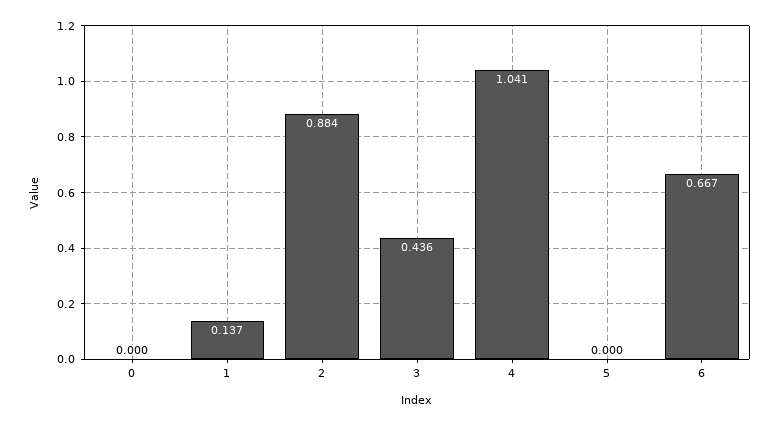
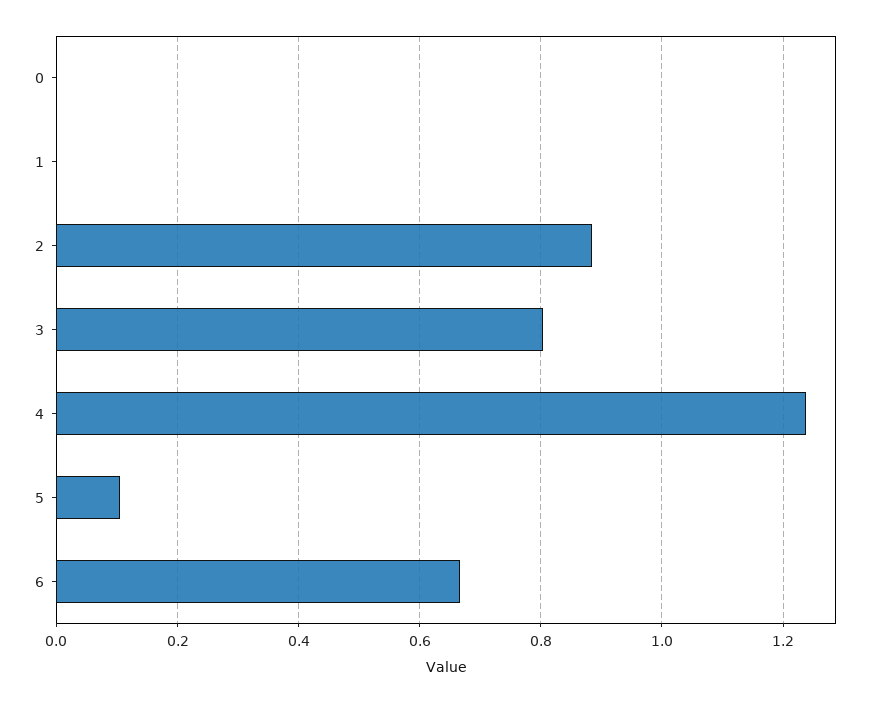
  {
    "0": 0,
-   "1": 0.137,
+   "1": 0,
    "2": 0.884,
-   "3": 0.436,
+   "3": 0.8,
-   "4": 1.041,
+   "4": 1.24,
-   "5": 0,
+   "5": 0.1,
    "6": 0.667
  }

